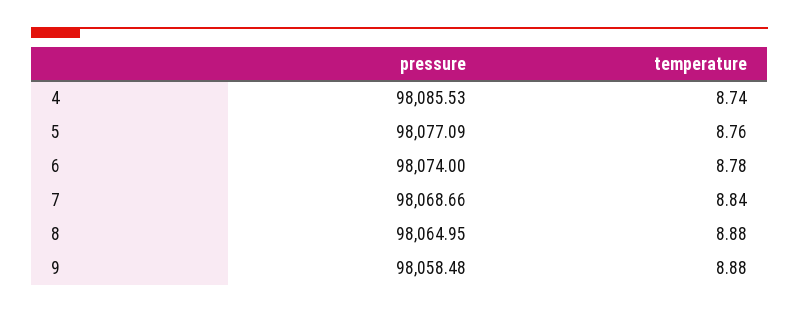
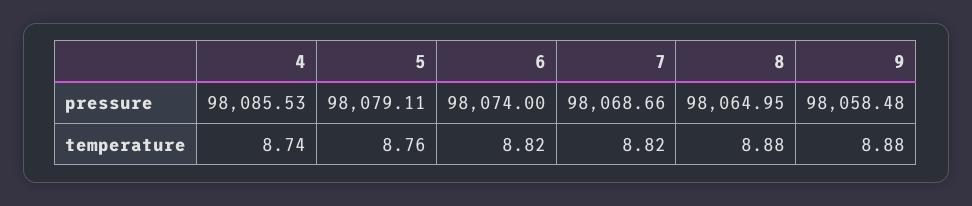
  {
    "pressure": {
      "4": 98085.53,
-     "5": 98077.09,
+     "5": 98079.11,
      "6": 98074,
      "7": 98068.66,
      "8": 98064.95,
      "9": 98058.48
    },
    "temperature": {
      "4": 8.74,
      "5": 8.76,
-     "6": 8.78,
+     "6": 8.82,
-     "7": 8.84,
+     "7": 8.82,
      "8": 8.88,
      "9": 8.88
    }
  }

